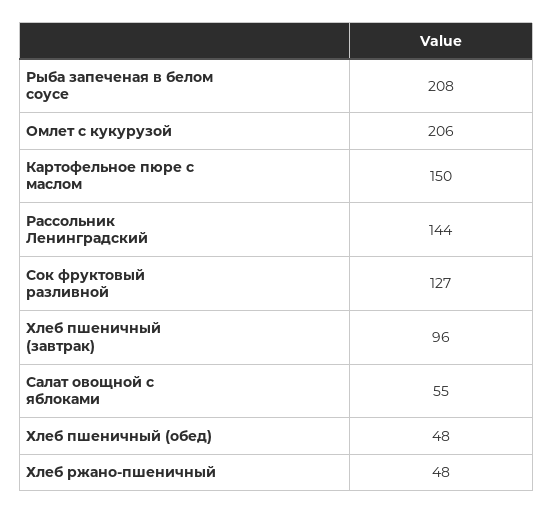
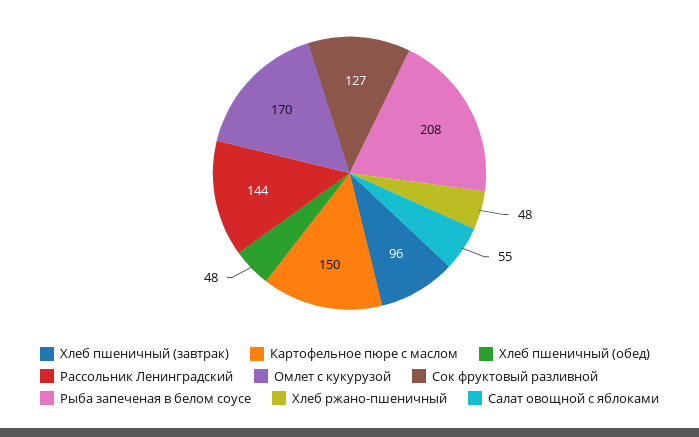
  {
    "Рыба запеченая в белом соусе": 208,
-   "Омлет с кукурузой": 206,
+   "Омлет с кукурузой": 170,
    "Картофельное пюре с маслом": 150,
    "Рассольник Ленинградский": 144,
    "Сок фруктовый разливной": 127,
    "Хлеб пшеничный (завтрак)": 96,
    "Салат овощной с яблоками": 55,
    "Хлеб пшеничный (обед)": 48,
    "Хлеб ржано-пшеничный": 48
  }

